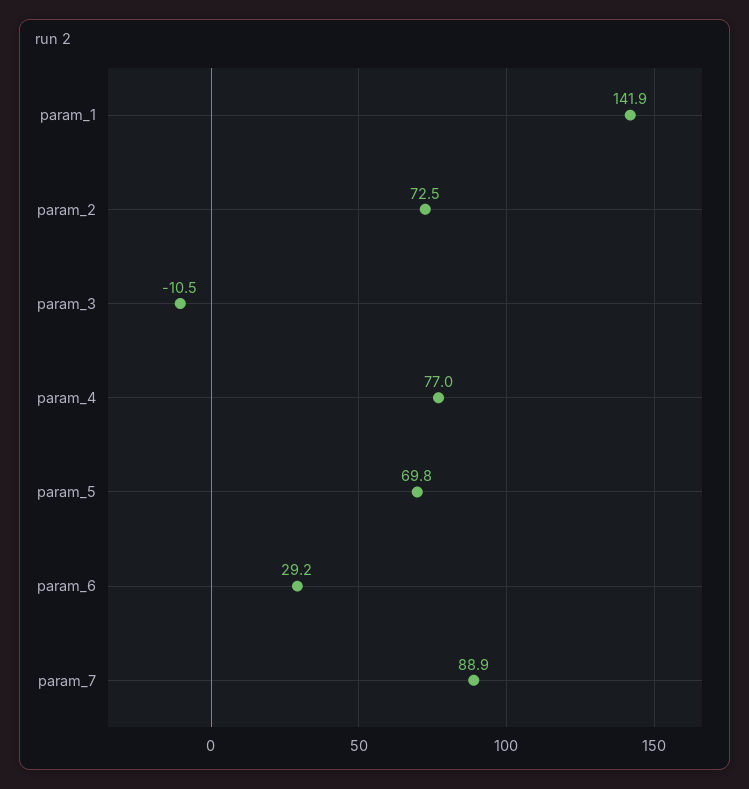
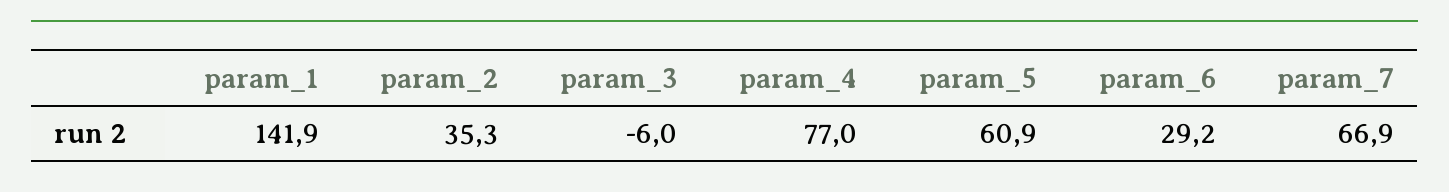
  {
    "param_1": 141.9,
-   "param_2": 72.5,
+   "param_2": 35.3,
-   "param_3": -10.5,
+   "param_3": -6,
    "param_4": 77,
-   "param_5": 69.8,
+   "param_5": 60.9,
    "param_6": 29.2,
-   "param_7": 88.9
+   "param_7": 66.9
  }

